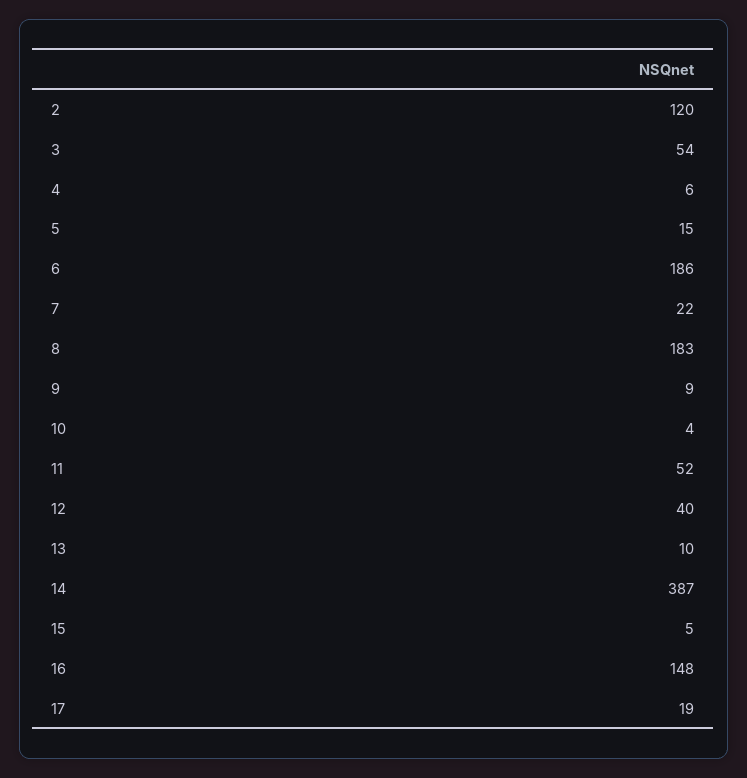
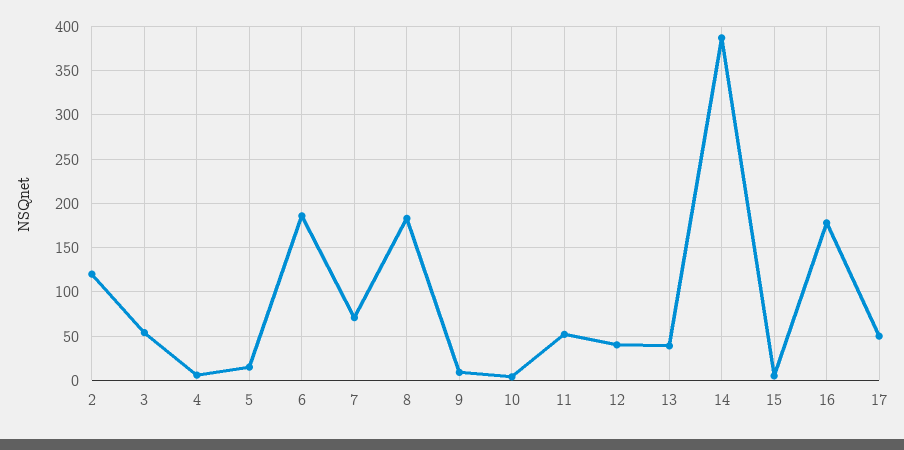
  {
    "2": 120,
    "3": 54,
    "4": 6,
    "5": 15,
    "6": 186,
-   "7": 22,
+   "7": 70,
    "8": 183,
    "9": 9,
    "10": 4,
    "11": 52,
    "12": 40,
-   "13": 10,
+   "13": 40,
    "14": 387,
    "15": 5,
-   "16": 148,
+   "16": 180,
-   "17": 19
+   "17": 50
  }

